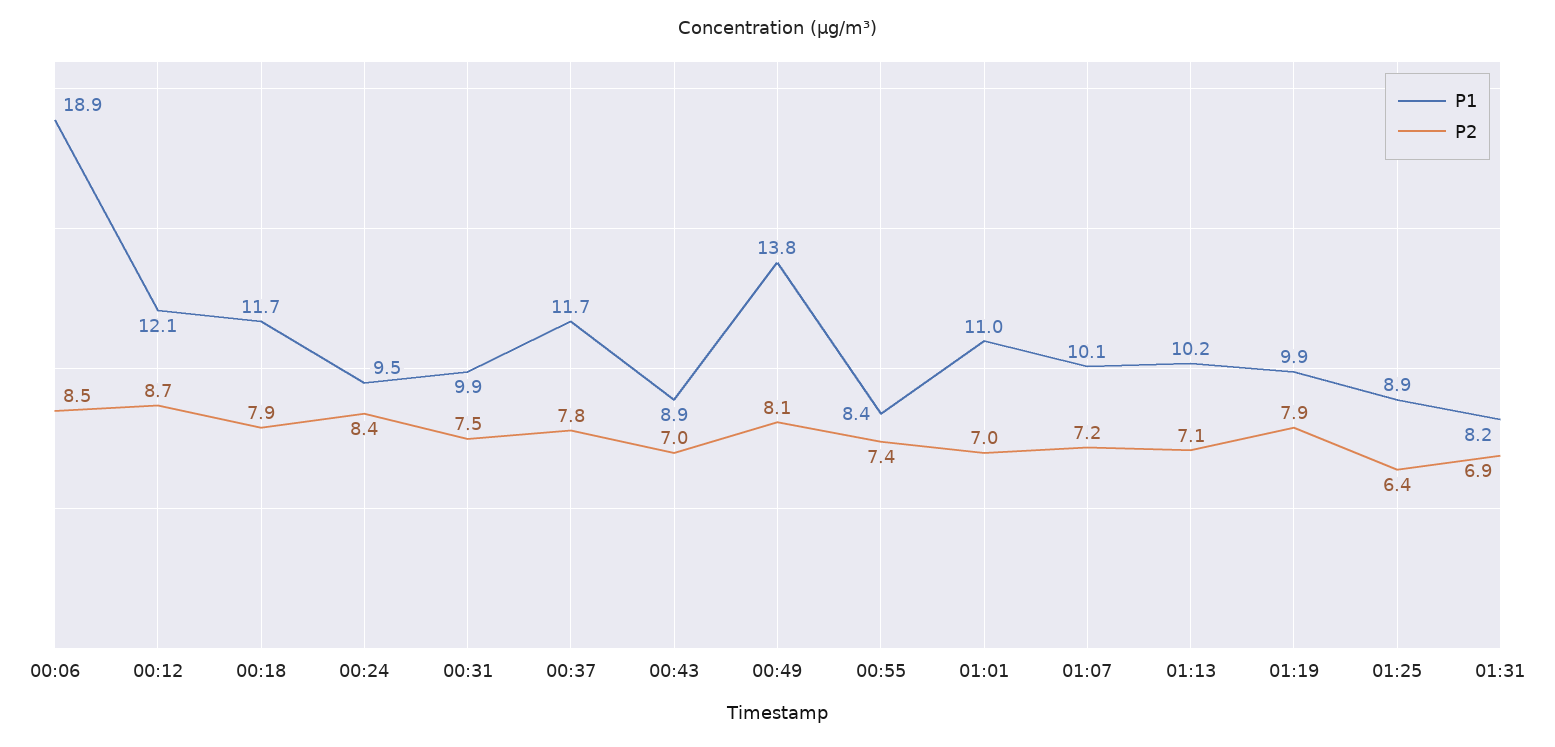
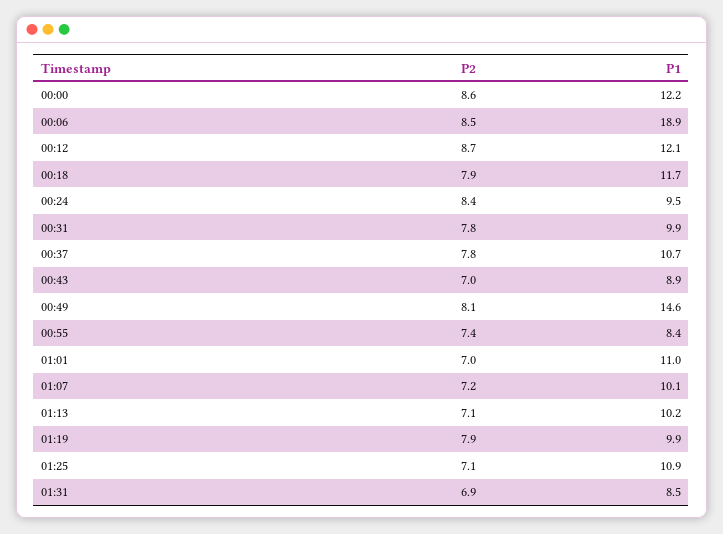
  {
    "P1": {
      "00:06": 18.9,
      "00:12": 12.1,
      "00:18": 11.7,
      "00:24": 9.5,
      "00:31": 9.9,
-     "00:37": 11.7,
+     "00:37": 10.7,
      "00:43": 8.9,
-     "00:49": 13.8,
+     "00:49": 14.6,
      "00:55": 8.4,
      "01:01": 11,
      "01:07": 10.1,
      "01:13": 10.2,
      "01:19": 9.9,
-     "01:25": 8.9,
+     "01:25": 10.9,
-     "01:31": 8.2
+     "01:31": 8.5,
+     "00:00": 12.2
    },
    "P2": {
      "00:06": 8.5,
      "00:12": 8.7,
      "00:18": 7.9,
      "00:24": 8.4,
-     "00:31": 7.5,
+     "00:31": 7.8,
      "00:37": 7.8,
      "00:43": 7,
      "00:49": 8.1,
      "00:55": 7.4,
      "01:01": 7,
      "01:07": 7.2,
      "01:13": 7.1,
      "01:19": 7.9,
-     "01:25": 6.4,
+     "01:25": 7.1,
-     "01:31": 6.9
+     "01:31": 6.9,
+     "00:00": 8.6
    }
  }

